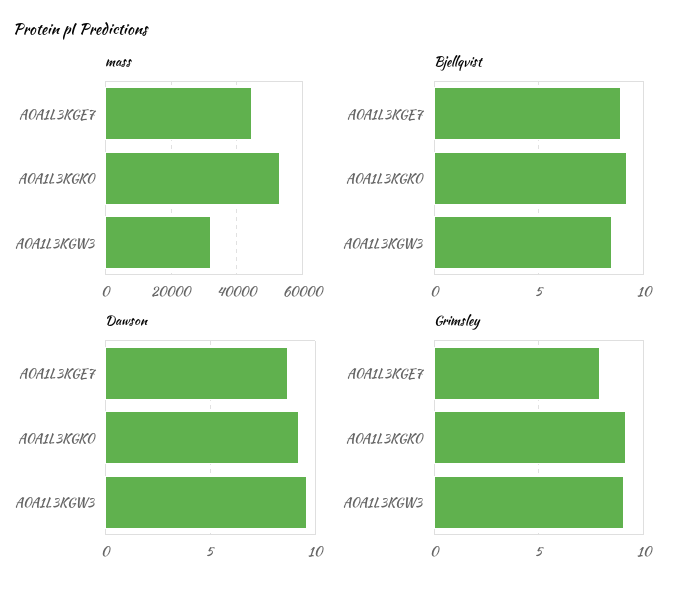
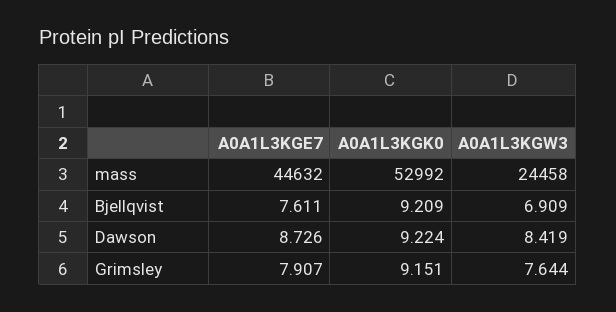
  {
    "mass": {
      "A0A1L3KGE7": 44632,
      "A0A1L3KGK0": 52992,
-     "A0A1L3KGW3": 32000
+     "A0A1L3KGW3": 24458
    },
    "Bjellqvist": {
-     "A0A1L3KGE7": 9,
+     "A0A1L3KGE7": 7.611,
      "A0A1L3KGK0": 9.209,
-     "A0A1L3KGW3": 8.5
+     "A0A1L3KGW3": 6.909
    },
    "Dawson": {
      "A0A1L3KGE7": 8.726,
      "A0A1L3KGK0": 9.224,
-     "A0A1L3KGW3": 9.5
+     "A0A1L3KGW3": 8.419
    },
    "Grimsley": {
      "A0A1L3KGE7": 7.907,
      "A0A1L3KGK0": 9.151,
-     "A0A1L3KGW3": 9
+     "A0A1L3KGW3": 7.644
    }
  }

